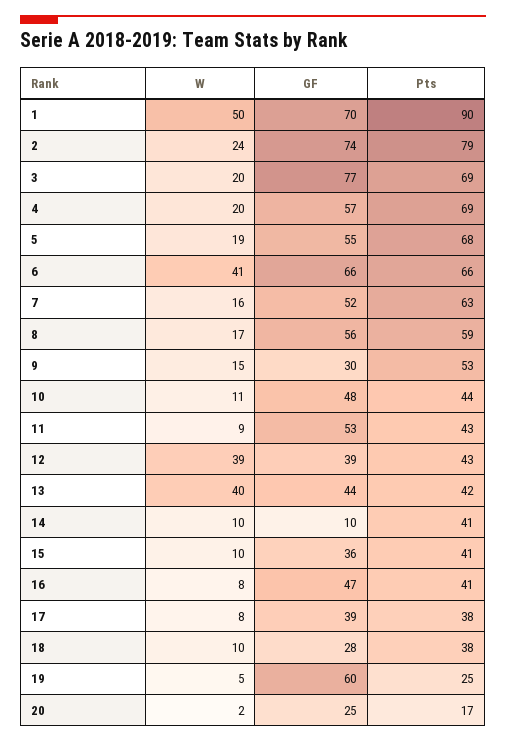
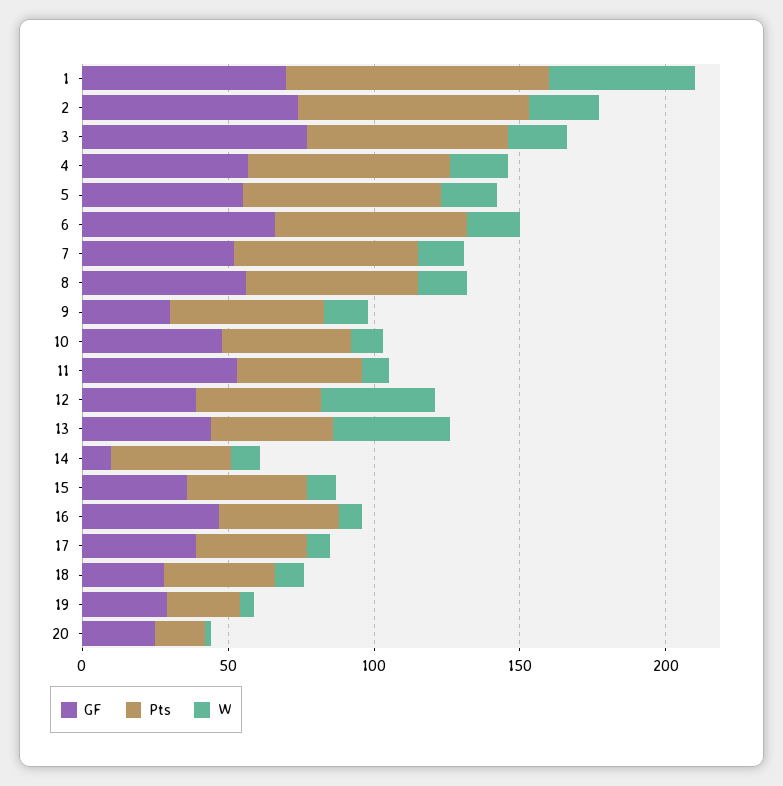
  {
    "W": {
      "1": 50,
      "2": 24,
      "3": 20,
      "4": 20,
      "5": 19,
-     "6": 41,
+     "6": 20,
      "7": 16,
      "8": 17,
      "9": 15,
      "10": 11,
      "11": 9,
      "12": 39,
      "13": 40,
      "14": 10,
      "15": 10,
      "16": 8,
      "17": 8,
      "18": 10,
      "19": 5,
      "20": 2
    },
    "GF": {
      "1": 70,
      "2": 74,
      "3": 77,
      "4": 57,
      "5": 55,
      "6": 66,
      "7": 52,
      "8": 56,
      "9": 30,
      "10": 48,
      "11": 53,
      "12": 39,
      "13": 44,
      "14": 10,
      "15": 36,
      "16": 47,
      "17": 39,
      "18": 28,
-     "19": 60,
+     "19": 30,
      "20": 25
    },
    "Pts": {
      "1": 90,
      "2": 79,
      "3": 69,
      "4": 69,
      "5": 68,
      "6": 66,
      "7": 63,
      "8": 59,
      "9": 53,
      "10": 44,
      "11": 43,
      "12": 43,
      "13": 42,
      "14": 41,
      "15": 41,
      "16": 41,
      "17": 38,
      "18": 38,
      "19": 25,
      "20": 17
    }
  }

